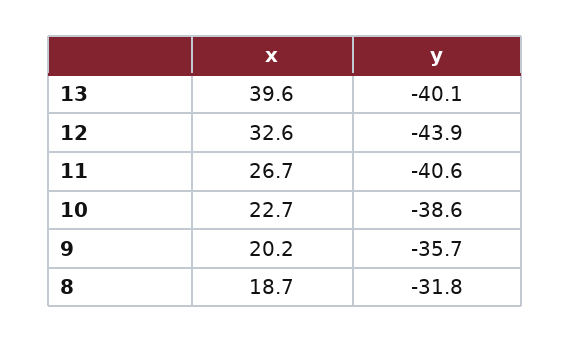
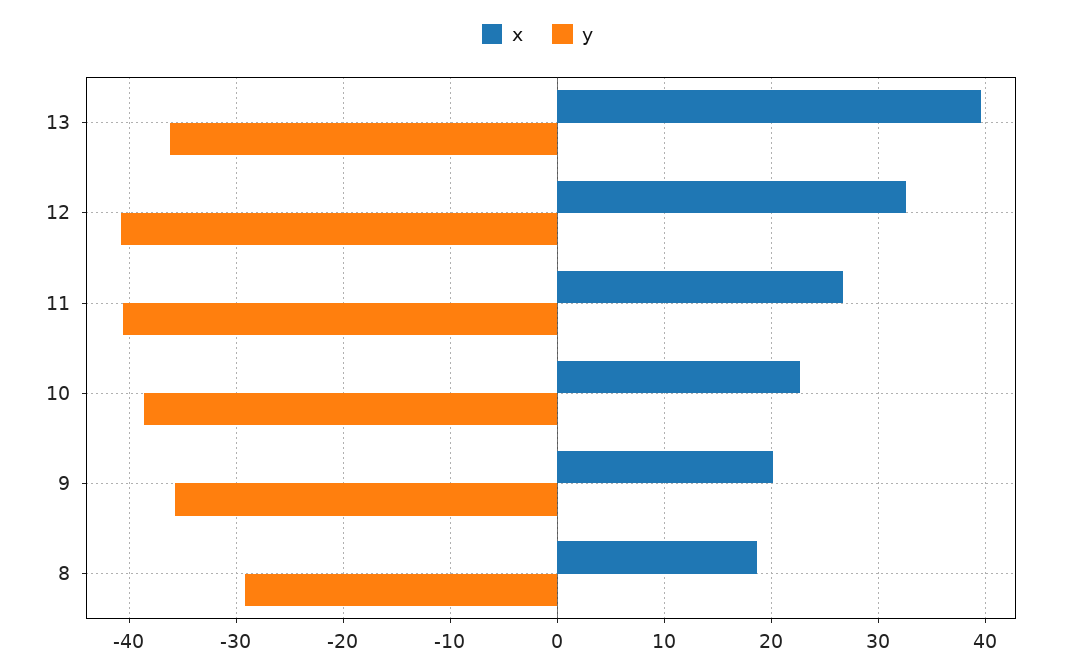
  {
    "x": {
      "13": 39.6,
      "12": 32.6,
      "11": 26.7,
      "10": 22.7,
      "9": 20.2,
      "8": 18.7
    },
    "y": {
-     "13": -40.1,
+     "13": -36,
-     "12": -43.9,
+     "12": -41,
      "11": -40.6,
      "10": -38.6,
      "9": -35.7,
-     "8": -31.8
+     "8": -29
    }
  }

